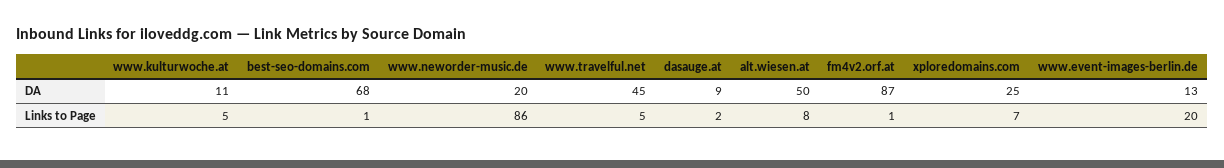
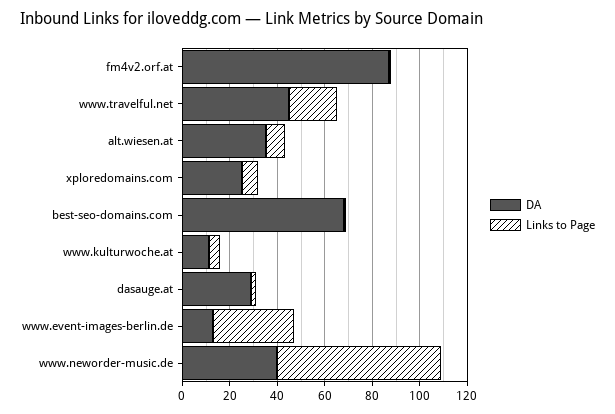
  {
    "DA": {
      "www.kulturwoche.at": 11,
      "best-seo-domains.com": 68,
-     "www.neworder-music.de": 20,
+     "www.neworder-music.de": 40,
      "www.travelful.net": 45,
-     "dasauge.at": 9,
+     "dasauge.at": 30,
-     "alt.wiesen.at": 50,
+     "alt.wiesen.at": 35,
      "fm4v2.orf.at": 87,
      "xploredomains.com": 25,
      "www.event-images-berlin.de": 13
    },
    "Links to Page": {
      "www.kulturwoche.at": 5,
      "best-seo-domains.com": 1,
-     "www.neworder-music.de": 86,
+     "www.neworder-music.de": 70,
-     "www.travelful.net": 5,
+     "www.travelful.net": 20,
      "dasauge.at": 2,
      "alt.wiesen.at": 8,
      "fm4v2.orf.at": 1,
      "xploredomains.com": 7,
-     "www.event-images-berlin.de": 20
+     "www.event-images-berlin.de": 35
    }
  }

